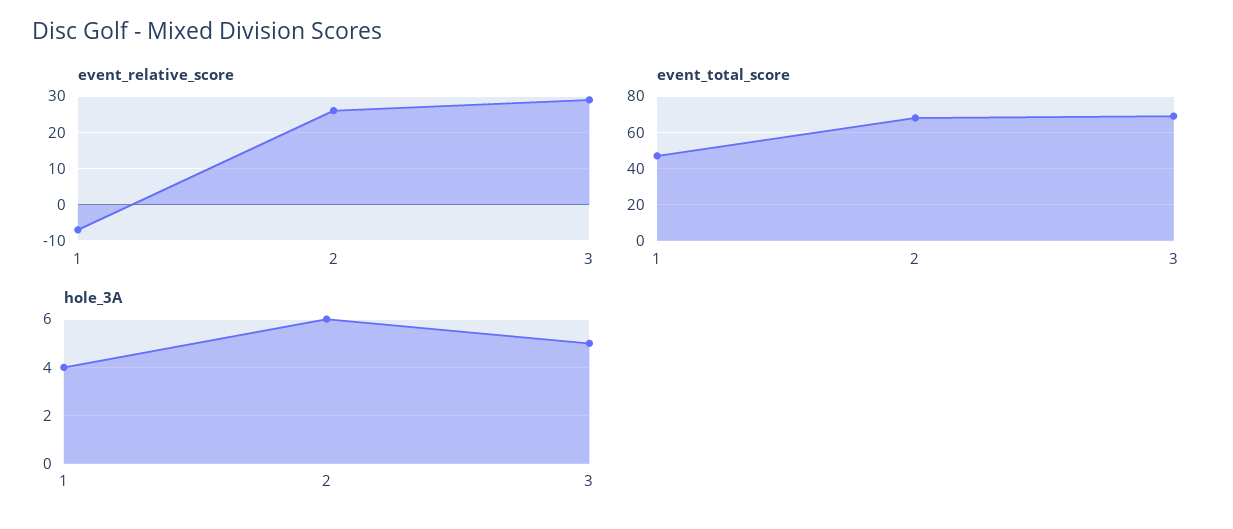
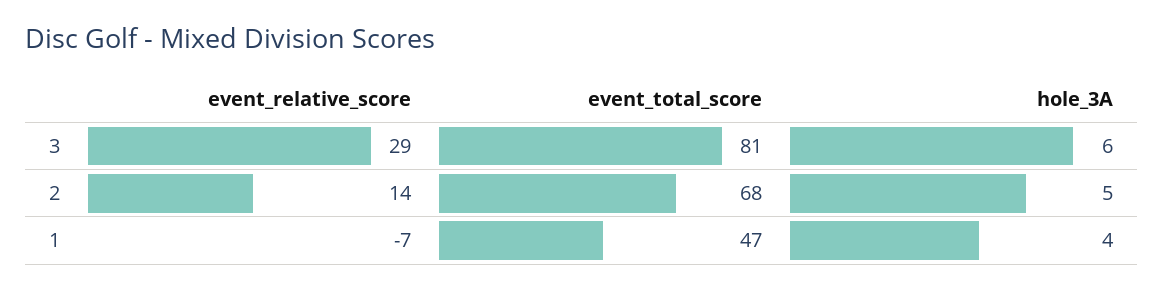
  {
    "event_relative_score": {
      "1": -7,
-     "2": 25,
+     "2": 14,
      "3": 29
    },
    "event_total_score": {
      "1": 47,
      "2": 68,
-     "3": 70
+     "3": 81
    },
    "hole_3A": {
      "1": 4,
-     "2": 6,
+     "2": 5,
-     "3": 5
+     "3": 6
    }
  }

